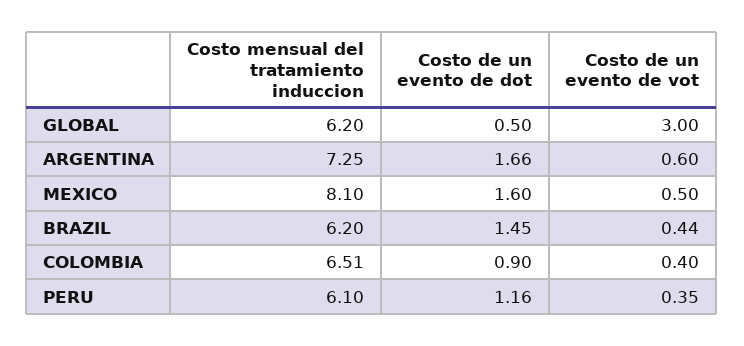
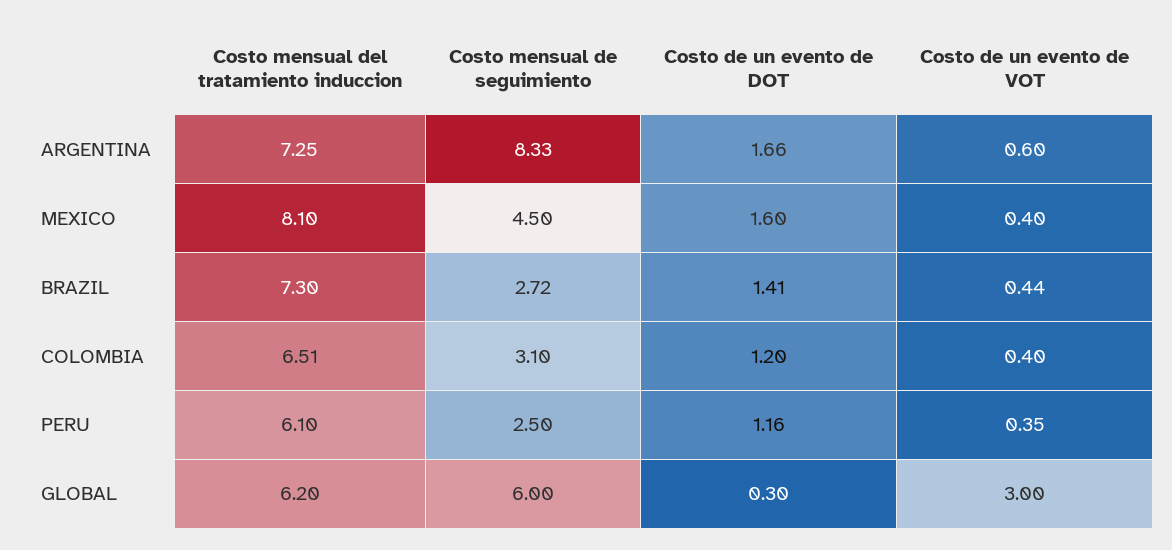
  {
    "Costo mensual del tratamiento induccion": {
      "GLOBAL": 6.2,
      "ARGENTINA": 7.25,
      "MEXICO": 8.1,
-     "BRAZIL": 6.2,
+     "BRAZIL": 7.3,
      "COLOMBIA": 6.51,
      "PERU": 6.1
    },
    "Costo de un evento de dot": {
-     "GLOBAL": 0.5,
+     "GLOBAL": 0.3,
      "ARGENTINA": 1.66,
      "MEXICO": 1.6,
-     "BRAZIL": 1.45,
+     "BRAZIL": 1.41,
-     "COLOMBIA": 0.9,
+     "COLOMBIA": 1.2,
      "PERU": 1.16
    },
    "Costo de un evento de vot": {
      "GLOBAL": 3,
      "ARGENTINA": 0.6,
-     "MEXICO": 0.5,
+     "MEXICO": 0.4,
      "BRAZIL": 0.44,
      "COLOMBIA": 0.4,
      "PERU": 0.35
-   }
+   },
+   "Costo mensual de seguimiento": {
+     "ARGENTINA": 8.33,
+     "MEXICO": 4.5,
+     "BRAZIL": 2.72,
+     "COLOMBIA": 3.1,
+     "PERU": 2.5,
+     "GLOBAL": 6
+   }
  }

